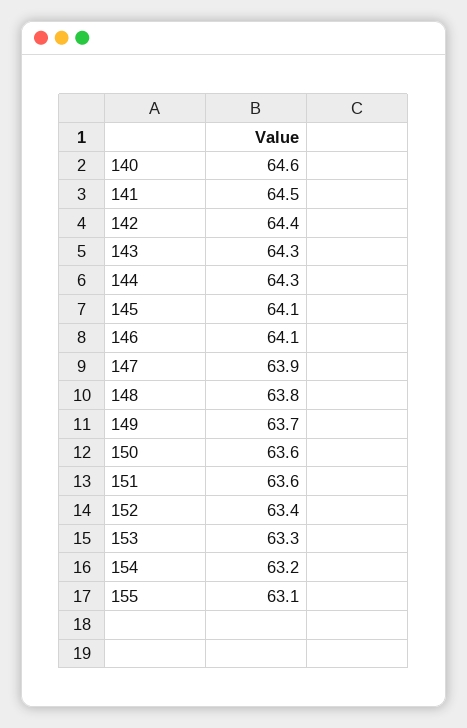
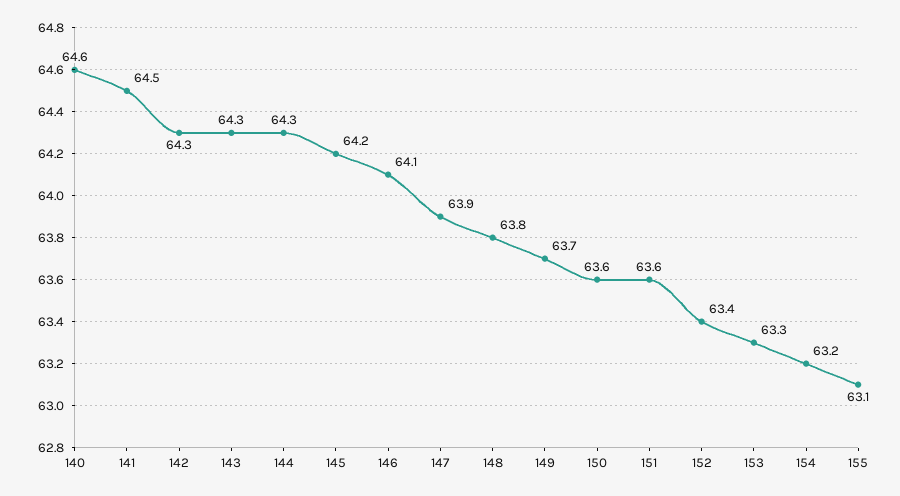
  {
    "140": 64.6,
    "141": 64.5,
-   "142": 64.4,
+   "142": 64.3,
    "143": 64.3,
    "144": 64.3,
-   "145": 64.1,
+   "145": 64.2,
    "146": 64.1,
    "147": 63.9,
    "148": 63.8,
    "149": 63.7,
    "150": 63.6,
    "151": 63.6,
    "152": 63.4,
    "153": 63.3,
    "154": 63.2,
    "155": 63.1
  }

